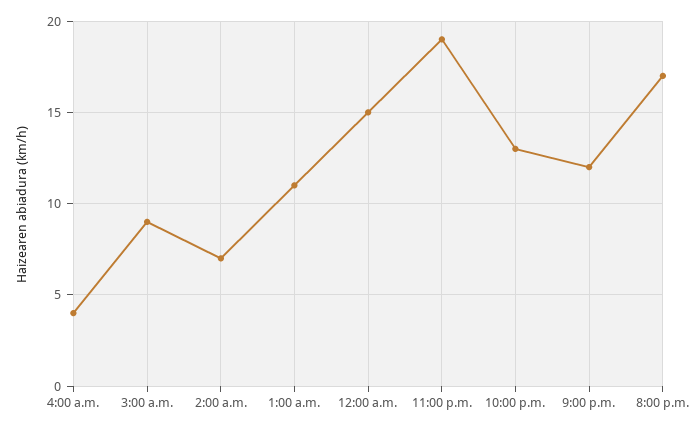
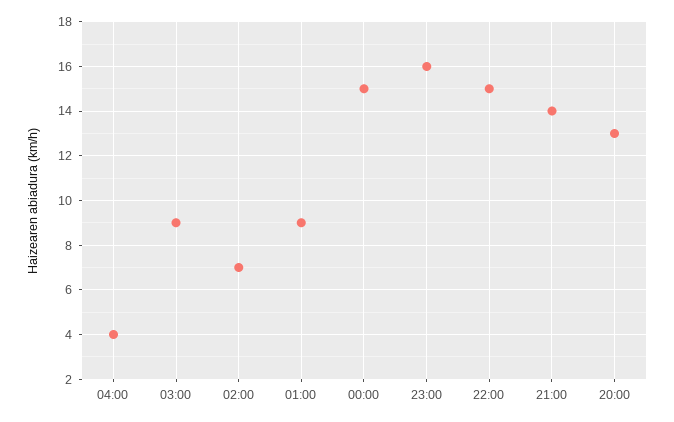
  {
    "4:00 a.m.": 4,
    "3:00 a.m.": 9,
    "2:00 a.m.": 7,
-   "1:00 a.m.": 11,
+   "1:00 a.m.": 9,
    "12:00 a.m.": 15,
-   "11:00 p.m.": 19,
+   "11:00 p.m.": 16,
-   "10:00 p.m.": 13,
+   "10:00 p.m.": 15,
-   "9:00 p.m.": 12,
+   "9:00 p.m.": 14,
-   "8:00 p.m.": 17
+   "8:00 p.m.": 13
  }

